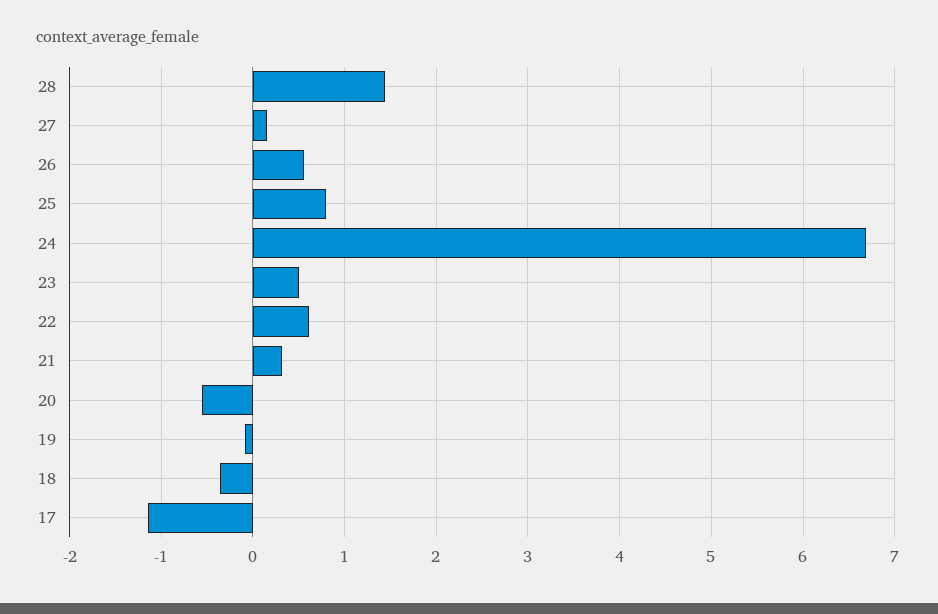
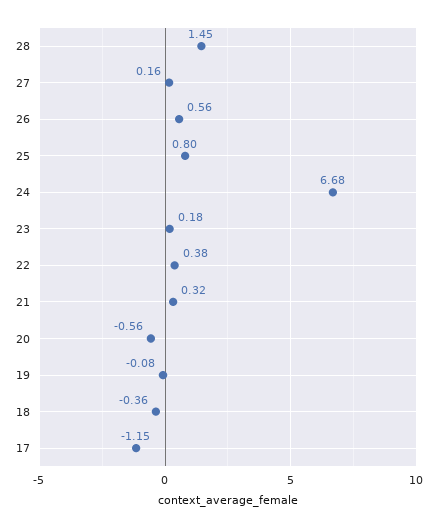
  {
    "28": 1.45,
    "27": 0.16,
    "26": 0.56,
    "25": 0.8,
    "24": 6.68,
-   "23": 0.5,
+   "23": 0.18,
-   "22": 0.6,
+   "22": 0.38,
    "21": 0.32,
    "20": -0.56,
    "19": -0.08,
    "18": -0.36,
    "17": -1.15
  }

